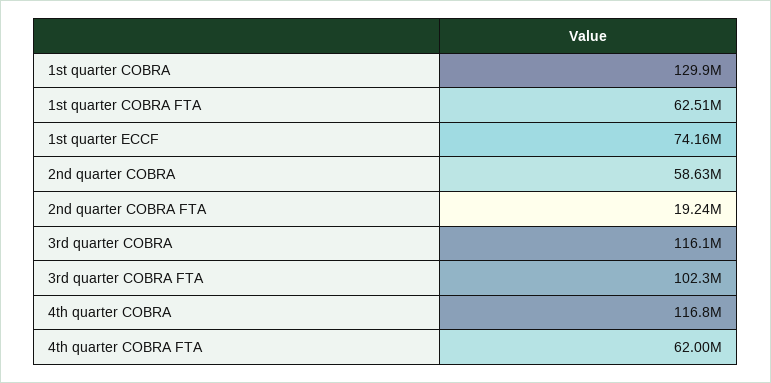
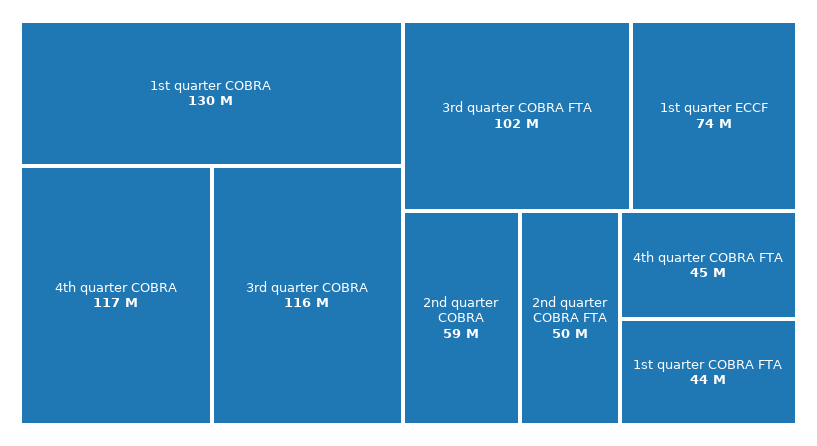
  {
    "1st quarter COBRA": 129900000,
-   "1st quarter COBRA FTA": 62510000,
+   "1st quarter COBRA FTA": 44000000,
    "1st quarter ECCF": 74160000,
    "2nd quarter COBRA": 58630000,
-   "2nd quarter COBRA FTA": 19240000,
+   "2nd quarter COBRA FTA": 50000000,
    "3rd quarter COBRA": 116100000,
    "3rd quarter COBRA FTA": 102300000,
    "4th quarter COBRA": 116800000,
-   "4th quarter COBRA FTA": 62000000
+   "4th quarter COBRA FTA": 45000000
  }

